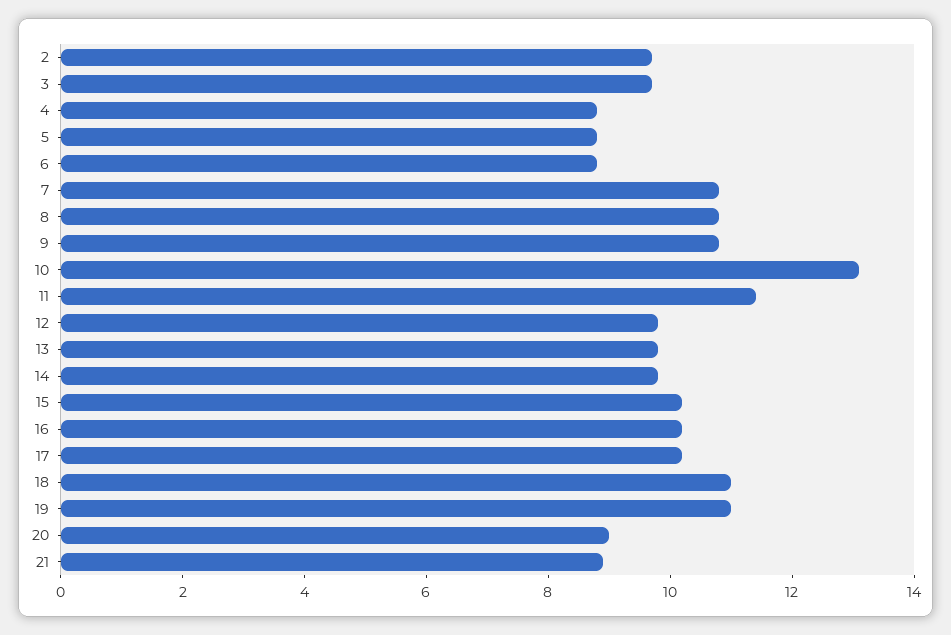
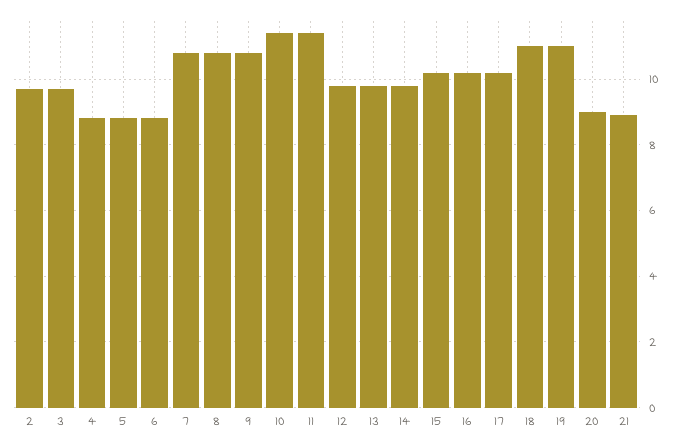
  {
    "2": 9.5,
    "3": 9.5,
    "4": 9,
    "5": 9,
    "6": 9,
    "7": 11,
    "8": 11,
    "9": 11,
-   "10": 13,
+   "10": 11.5,
    "11": 11.5,
    "12": 10,
    "13": 10,
    "14": 10,
    "15": 10,
    "16": 10,
    "17": 10,
    "18": 11,
    "19": 11,
    "20": 9,
    "21": 9
  }

